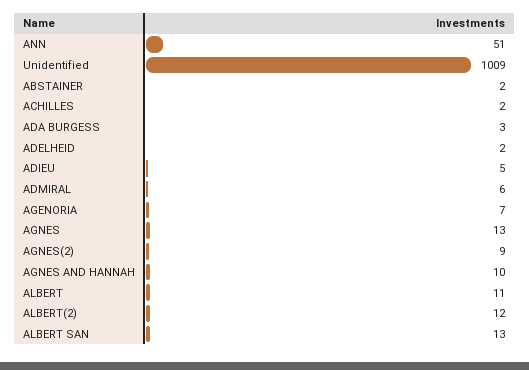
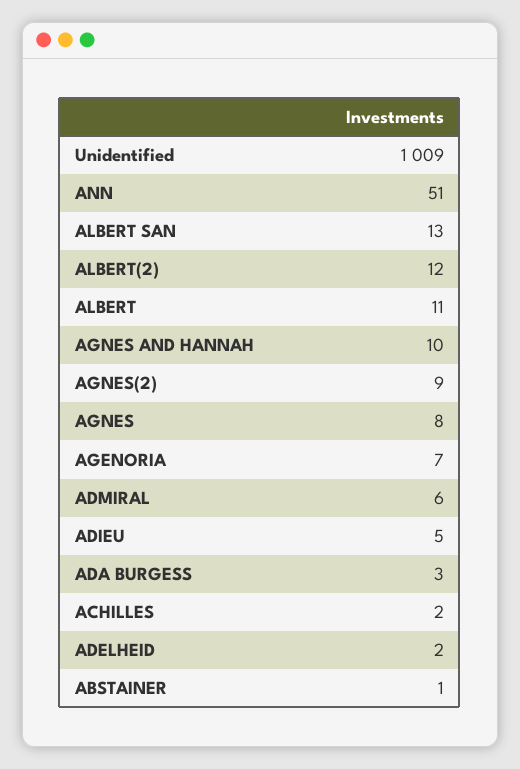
  {
    "ANN": 51,
    "Unidentified": 1009,
-   "ABSTAINER": 2,
+   "ABSTAINER": 1,
    "ACHILLES": 2,
    "ADA BURGESS": 3,
    "ADELHEID": 2,
    "ADIEU": 5,
    "ADMIRAL": 6,
    "AGENORIA": 7,
-   "AGNES": 13,
+   "AGNES": 8,
    "AGNES(2)": 9,
    "AGNES AND HANNAH": 10,
    "ALBERT": 11,
    "ALBERT(2)": 12,
    "ALBERT SAN": 13
  }

